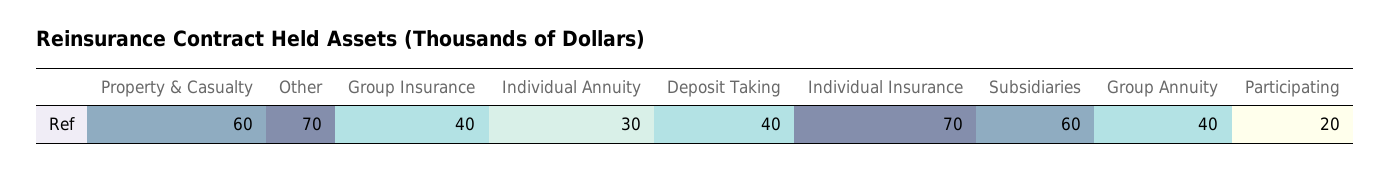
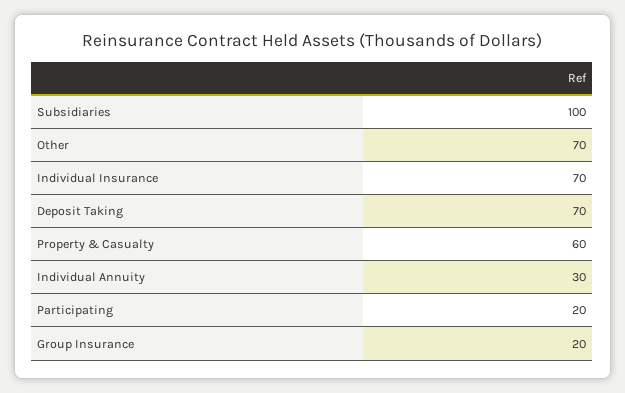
  {
    "Property & Casualty": 60,
    "Other": 70,
-   "Group Insurance": 40,
+   "Group Insurance": 20,
    "Individual Annuity": 30,
-   "Deposit Taking": 40,
+   "Deposit Taking": 70,
    "Individual Insurance": 70,
-   "Subsidiaries": 60,
+   "Subsidiaries": 100,
-   "Group Annuity": 40,
    "Participating": 20
  }

